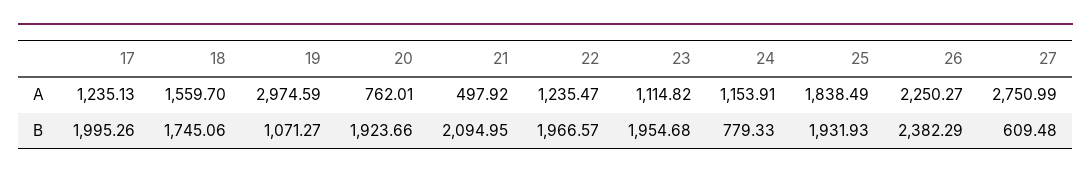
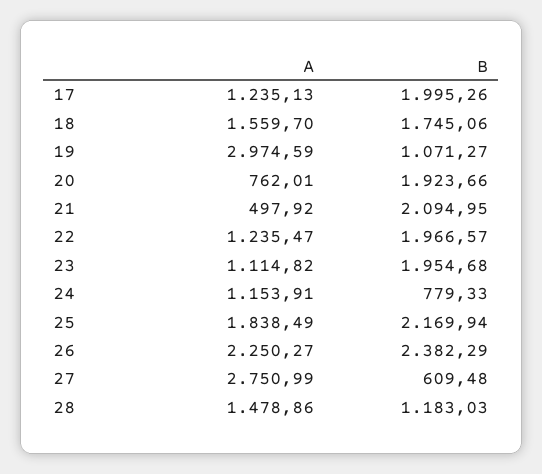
  {
    "17": {
      "A": 1235.13,
      "B": 1995.26
    },
    "18": {
      "A": 1559.7,
      "B": 1745.06
    },
    "19": {
      "A": 2974.59,
      "B": 1071.27
    },
    "20": {
      "A": 762.01,
      "B": 1923.66
    },
    "21": {
      "A": 497.92,
      "B": 2094.95
    },
    "22": {
      "A": 1235.47,
      "B": 1966.57
    },
    "23": {
      "A": 1114.82,
      "B": 1954.68
    },
    "24": {
      "A": 1153.91,
      "B": 779.33
    },
    "25": {
      "A": 1838.49,
-     "B": 1931.93
+     "B": 2169.94
    },
    "26": {
      "A": 2250.27,
      "B": 2382.29
    },
    "27": {
      "A": 2750.99,
      "B": 609.48
-   }
+   },
+   "28": {
+     "A": 1478.86,
+     "B": 1183.03
+   }
  }

